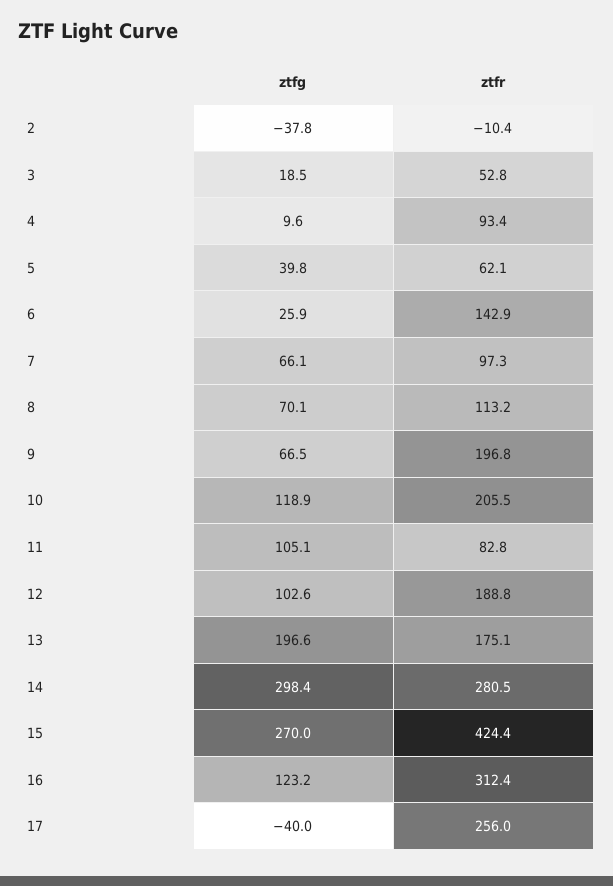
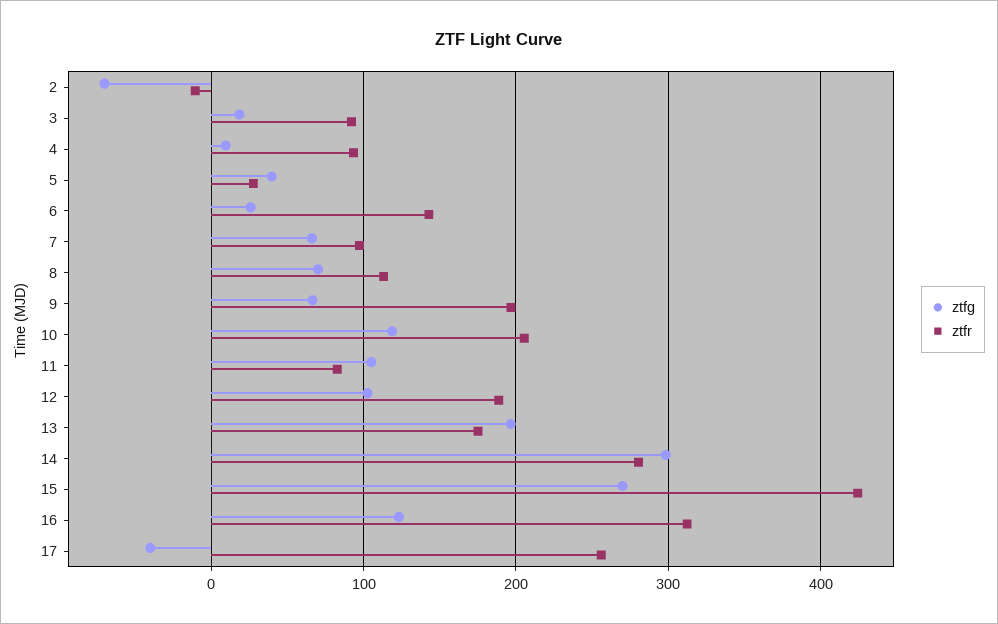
  {
    "ztfg": {
-     "2": -37.8,
+     "2": -70,
      "3": 18.5,
      "4": 9.6,
      "5": 39.8,
      "6": 25.9,
      "7": 66.1,
      "8": 70.1,
      "9": 66.5,
      "10": 118.9,
      "11": 105.1,
      "12": 102.6,
      "13": 196.6,
      "14": 298.4,
      "15": 270,
      "16": 123.2,
      "17": -40
    },
    "ztfr": {
      "2": -10.4,
-     "3": 52.8,
+     "3": 90,
      "4": 93.4,
-     "5": 62.1,
+     "5": 30,
      "6": 142.9,
      "7": 97.3,
      "8": 113.2,
      "9": 196.8,
      "10": 205.5,
      "11": 82.8,
      "12": 188.8,
      "13": 175.1,
      "14": 280.5,
      "15": 424.4,
      "16": 312.4,
      "17": 256
    }
  }

